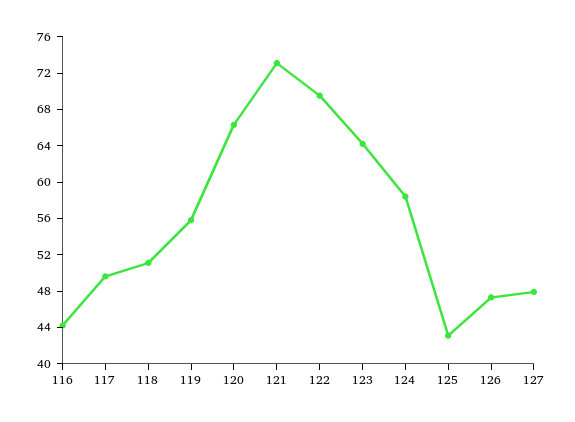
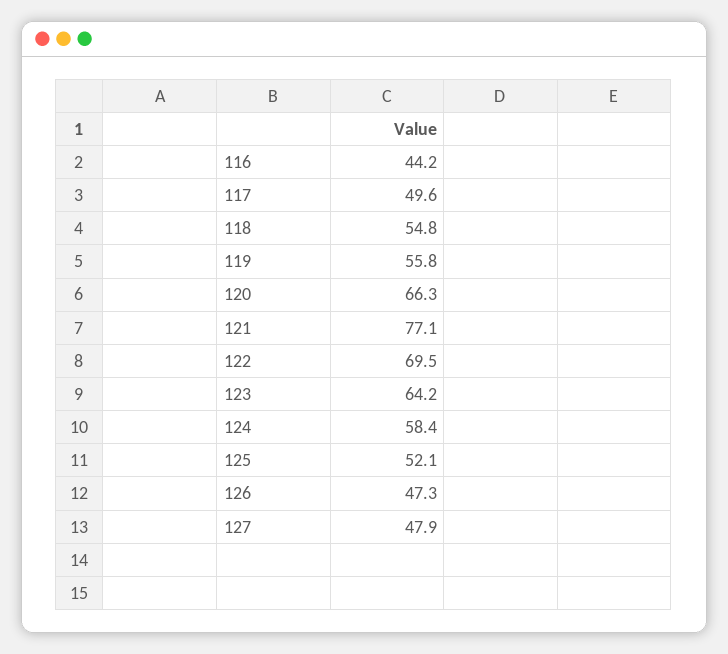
  {
    "116": 44.2,
    "117": 49.6,
-   "118": 51,
+   "118": 54.8,
    "119": 55.8,
    "120": 66.3,
-   "121": 73,
+   "121": 77.1,
    "122": 69.5,
    "123": 64.2,
    "124": 58.4,
-   "125": 43,
+   "125": 52.1,
    "126": 47.3,
    "127": 47.9
  }

